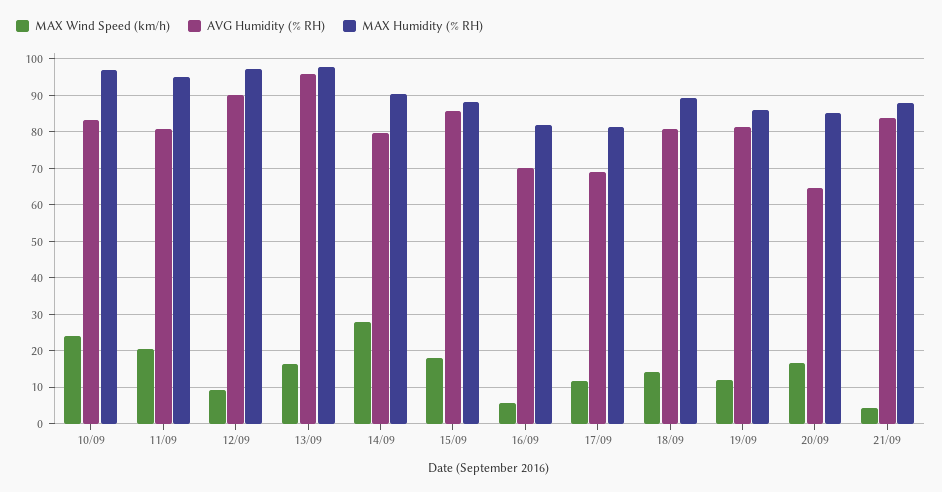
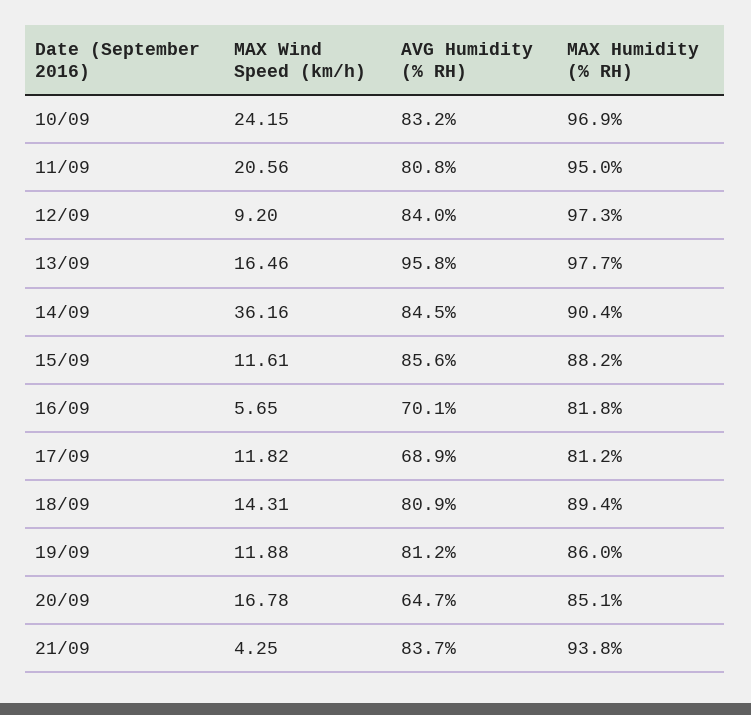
  {
    "MAX Wind Speed (km/h)": {
      "10/09": 24.15,
      "11/09": 20.56,
      "12/09": 9.2,
      "13/09": 16.46,
-     "14/09": 28,
+     "14/09": 36.16,
-     "15/09": 18,
+     "15/09": 11.61,
      "16/09": 5.65,
      "17/09": 11.82,
      "18/09": 14.31,
      "19/09": 11.88,
      "20/09": 16.78,
      "21/09": 4.25
    },
    "AVG Humidity (% RH)": {
      "10/09": 83.2,
      "11/09": 80.8,
-     "12/09": 90,
+     "12/09": 84,
      "13/09": 95.8,
-     "14/09": 80,
+     "14/09": 84.5,
      "15/09": 85.6,
      "16/09": 70.1,
      "17/09": 68.9,
      "18/09": 80.9,
      "19/09": 81.2,
      "20/09": 64.7,
      "21/09": 83.7
    },
    "MAX Humidity (% RH)": {
      "10/09": 96.9,
      "11/09": 95,
      "12/09": 97.3,
      "13/09": 97.7,
      "14/09": 90.4,
      "15/09": 88.2,
      "16/09": 81.8,
      "17/09": 81.2,
      "18/09": 89.4,
      "19/09": 86,
      "20/09": 85.1,
-     "21/09": 88
+     "21/09": 93.8
    }
  }

